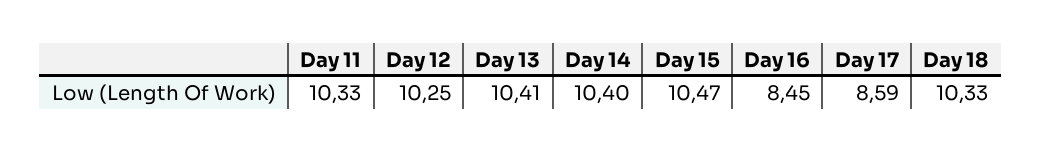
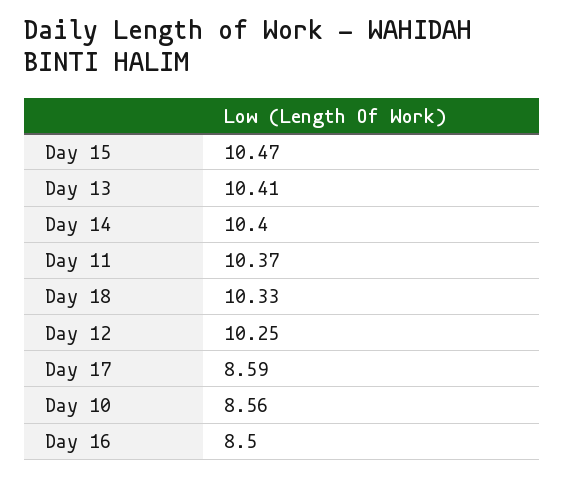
  {
-   "Day 11": 10.33,
+   "Day 11": 10.37,
    "Day 12": 10.25,
    "Day 13": 10.41,
    "Day 14": 10.4,
    "Day 15": 10.47,
-   "Day 16": 8.45,
+   "Day 16": 8.5,
    "Day 17": 8.59,
-   "Day 18": 10.33
+   "Day 18": 10.33,
+   "Day 10": 8.56
  }

